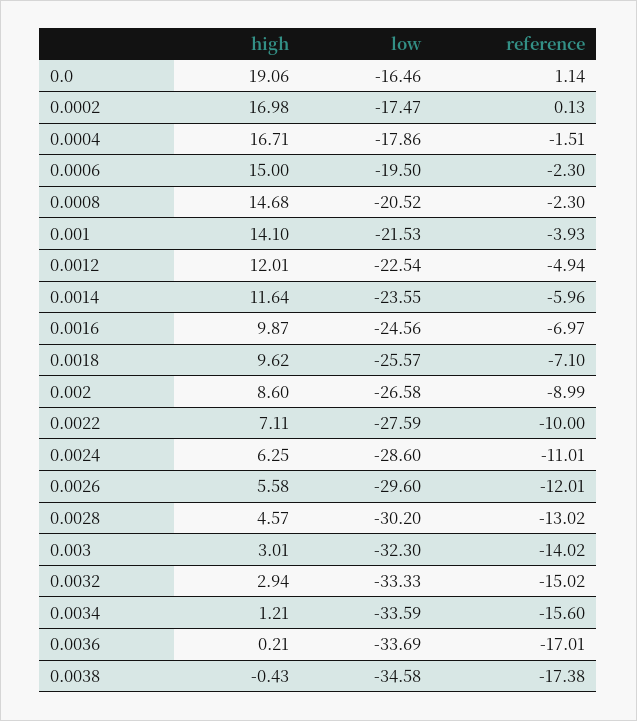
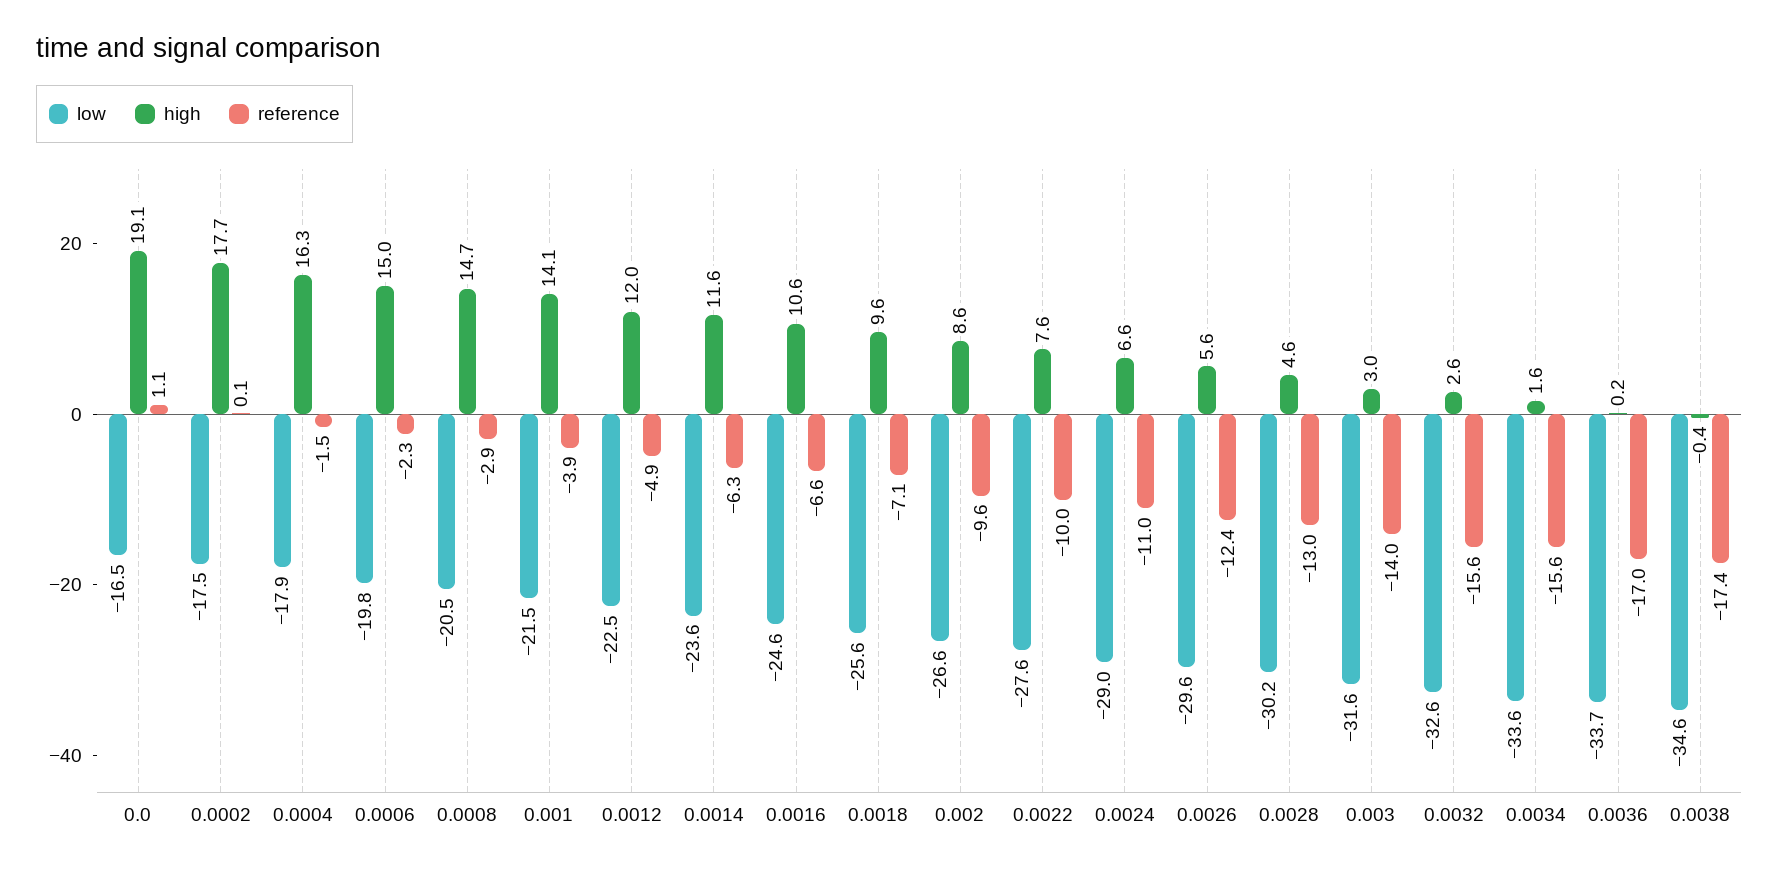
  {
    "high": {
      "0.0": 19.06,
-     "0.0002": 16.98,
+     "0.0002": 17.7,
-     "0.0004": 16.71,
+     "0.0004": 16.3,
      "0.0006": 15,
      "0.0008": 14.68,
      "0.001": 14.1,
      "0.0012": 12.01,
      "0.0014": 11.64,
-     "0.0016": 9.87,
+     "0.0016": 10.6,
      "0.0018": 9.62,
      "0.002": 8.6,
-     "0.0022": 7.11,
+     "0.0022": 7.6,
-     "0.0024": 6.25,
+     "0.0024": 6.6,
      "0.0026": 5.58,
      "0.0028": 4.57,
      "0.003": 3.01,
-     "0.0032": 2.94,
+     "0.0032": 2.6,
-     "0.0034": 1.21,
+     "0.0034": 1.6,
      "0.0036": 0.21,
      "0.0038": -0.43
    },
    "low": {
      "0.0": -16.46,
      "0.0002": -17.47,
      "0.0004": -17.86,
-     "0.0006": -19.5,
+     "0.0006": -19.8,
      "0.0008": -20.52,
      "0.001": -21.53,
      "0.0012": -22.54,
      "0.0014": -23.55,
      "0.0016": -24.56,
      "0.0018": -25.57,
      "0.002": -26.58,
      "0.0022": -27.59,
-     "0.0024": -28.6,
+     "0.0024": -29,
      "0.0026": -29.6,
      "0.0028": -30.2,
-     "0.003": -32.3,
+     "0.003": -31.6,
-     "0.0032": -33.33,
+     "0.0032": -32.6,
      "0.0034": -33.59,
      "0.0036": -33.69,
      "0.0038": -34.58
    },
    "reference": {
      "0.0": 1.14,
      "0.0002": 0.13,
      "0.0004": -1.51,
      "0.0006": -2.3,
-     "0.0008": -2.3,
+     "0.0008": -2.9,
      "0.001": -3.93,
      "0.0012": -4.94,
-     "0.0014": -5.96,
+     "0.0014": -6.3,
-     "0.0016": -6.97,
+     "0.0016": -6.6,
      "0.0018": -7.1,
-     "0.002": -8.99,
+     "0.002": -9.6,
      "0.0022": -10,
      "0.0024": -11.01,
-     "0.0026": -12.01,
+     "0.0026": -12.4,
      "0.0028": -13.02,
      "0.003": -14.02,
-     "0.0032": -15.02,
+     "0.0032": -15.6,
      "0.0034": -15.6,
      "0.0036": -17.01,
      "0.0038": -17.38
    }
  }

